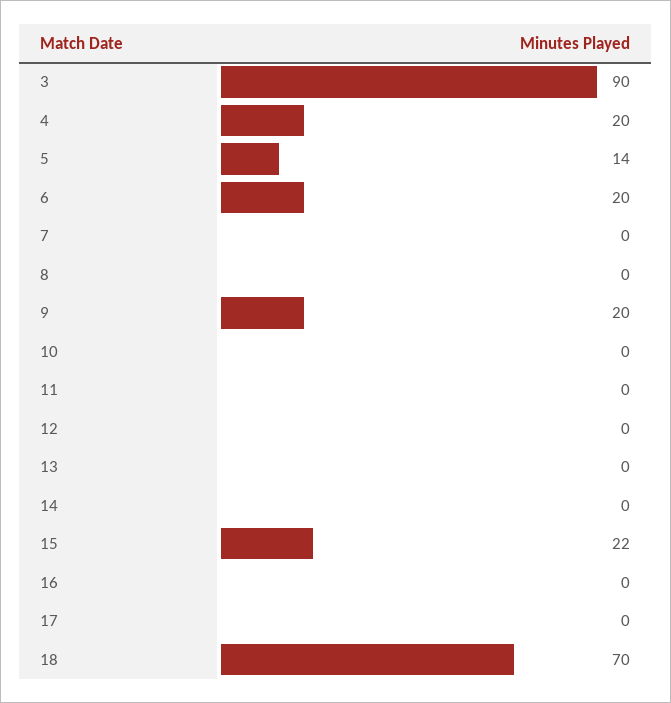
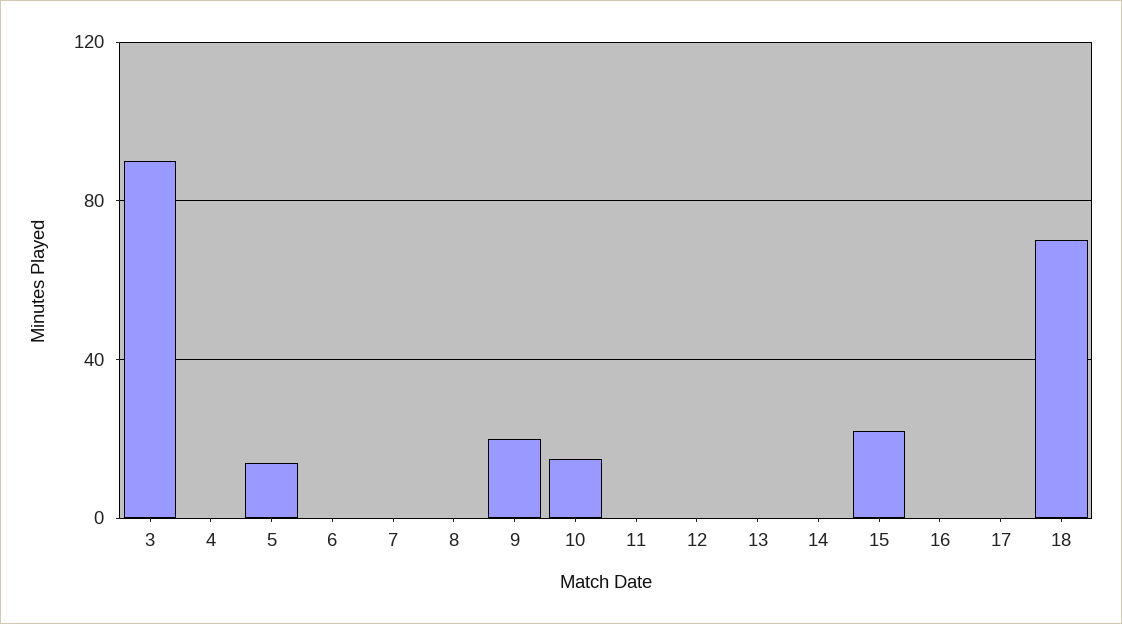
  {
    "3": 90,
-   "4": 20,
+   "4": 0,
    "5": 14,
-   "6": 20,
+   "6": 0,
    "7": 0,
    "8": 0,
    "9": 20,
-   "10": 0,
+   "10": 15,
    "11": 0,
    "12": 0,
    "13": 0,
    "14": 0,
    "15": 22,
    "16": 0,
    "17": 0,
    "18": 70
  }

